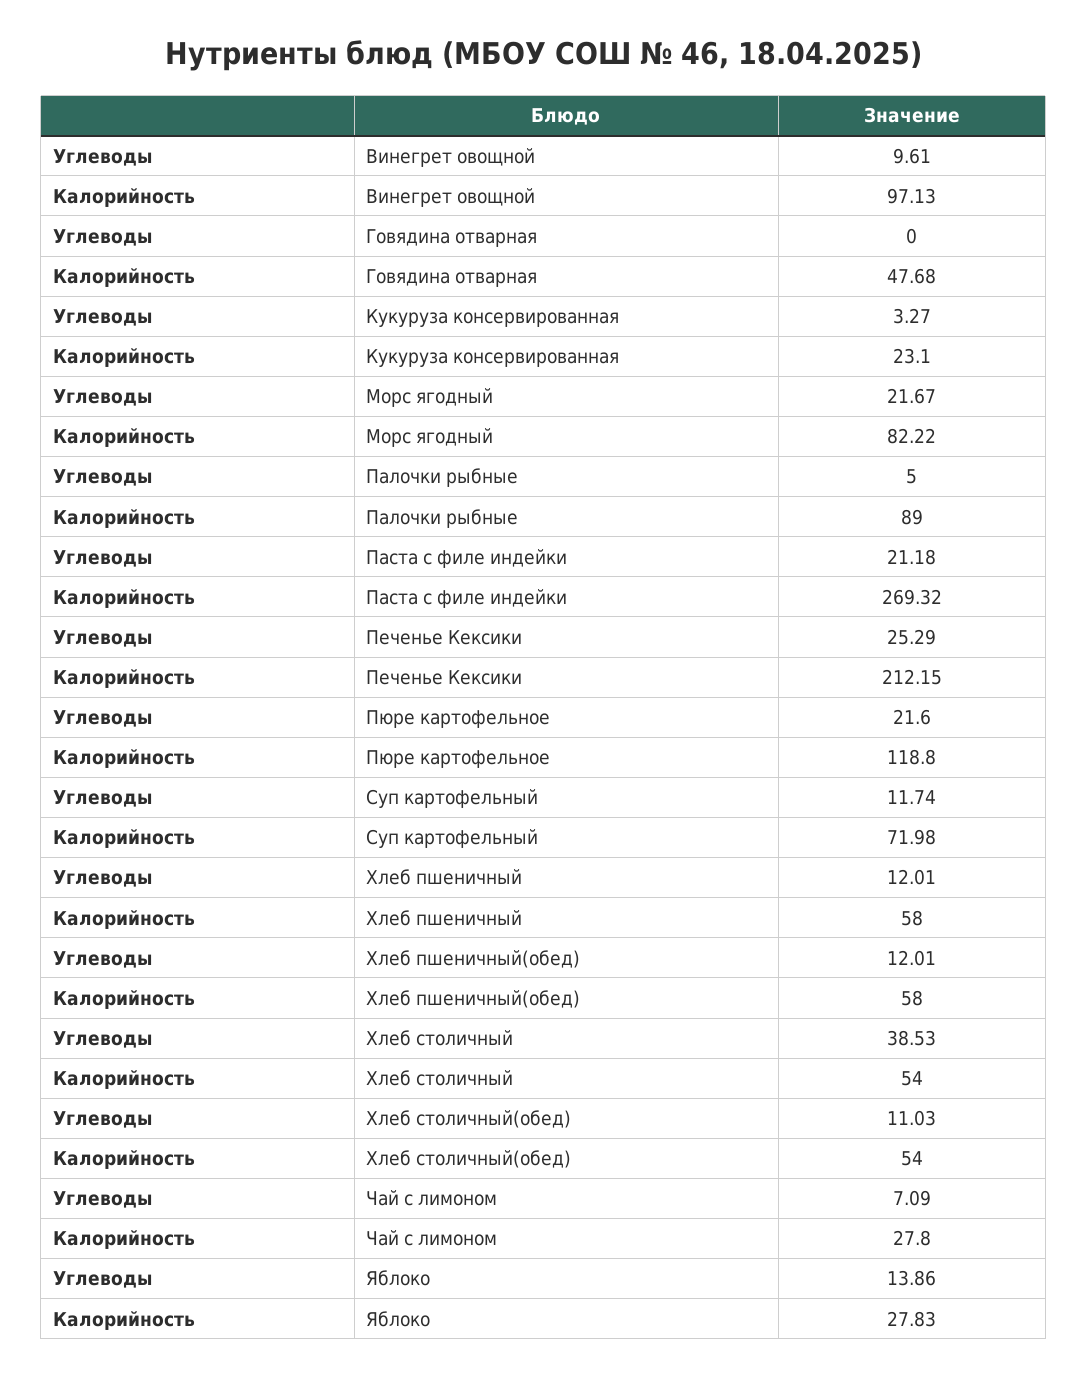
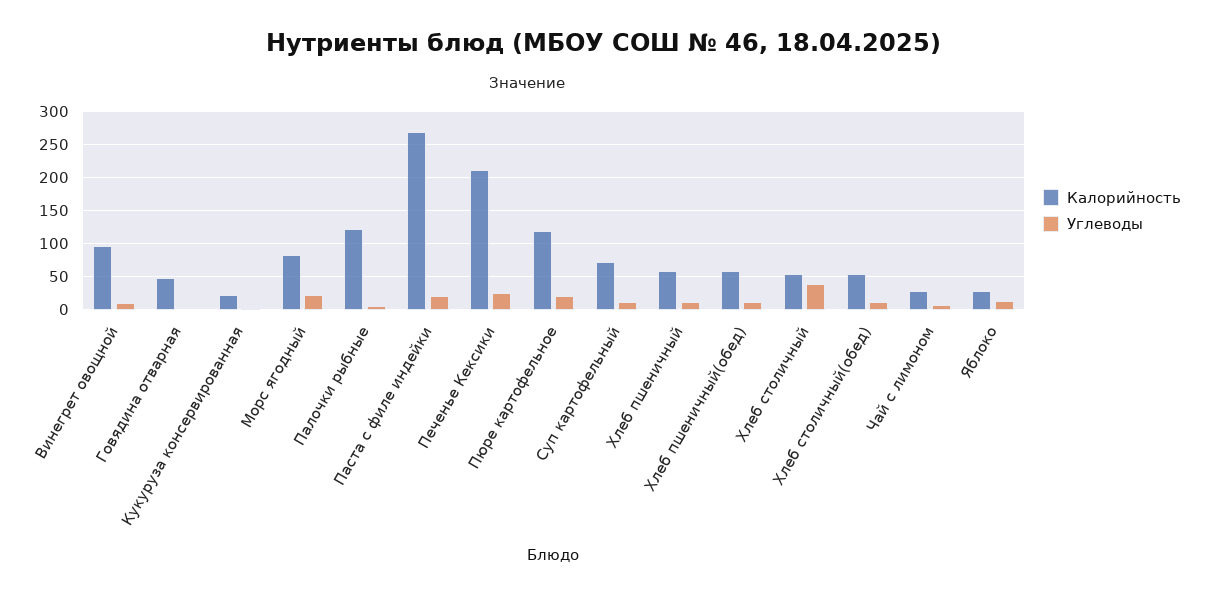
  {
    "Углеводы": {
      "Винегрет овощной": 9.61,
      "Говядина отварная": 0,
      "Кукуруза консервированная": 3.27,
      "Морс ягодный": 21.67,
      "Палочки рыбные": 5,
      "Паста с филе индейки": 21.18,
      "Печенье Кексики": 25.29,
      "Пюре картофельное": 21.6,
      "Суп картофельный": 11.74,
      "Хлеб пшеничный": 12.01,
      "Хлеб пшеничный(обед)": 12.01,
      "Хлеб столичный": 38.53,
      "Хлеб столичный(обед)": 11.03,
      "Чай с лимоном": 7.09,
      "Яблоко": 13.86
    },
    "Калорийность": {
      "Винегрет овощной": 97.13,
      "Говядина отварная": 47.68,
      "Кукуруза консервированная": 23.1,
      "Морс ягодный": 82.22,
-     "Палочки рыбные": 89,
+     "Палочки рыбные": 120,
      "Паста с филе индейки": 269.32,
      "Печенье Кексики": 212.15,
      "Пюре картофельное": 118.8,
      "Суп картофельный": 71.98,
      "Хлеб пшеничный": 58,
      "Хлеб пшеничный(обед)": 58,
      "Хлеб столичный": 54,
      "Хлеб столичный(обед)": 54,
      "Чай с лимоном": 27.8,
      "Яблоко": 27.83
    }
  }

